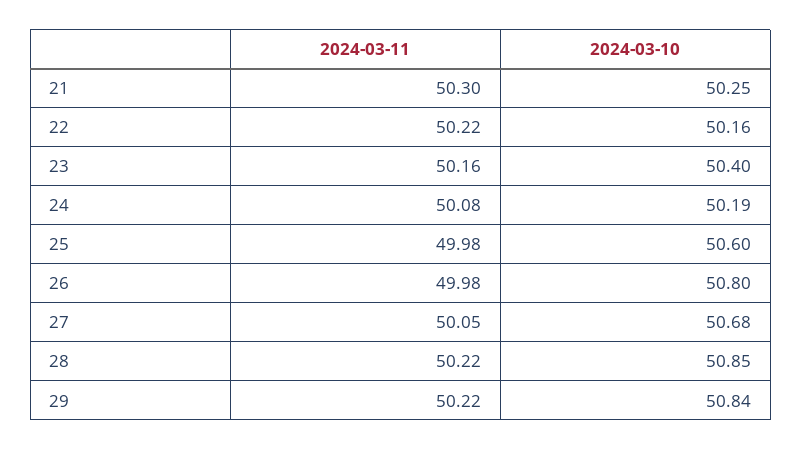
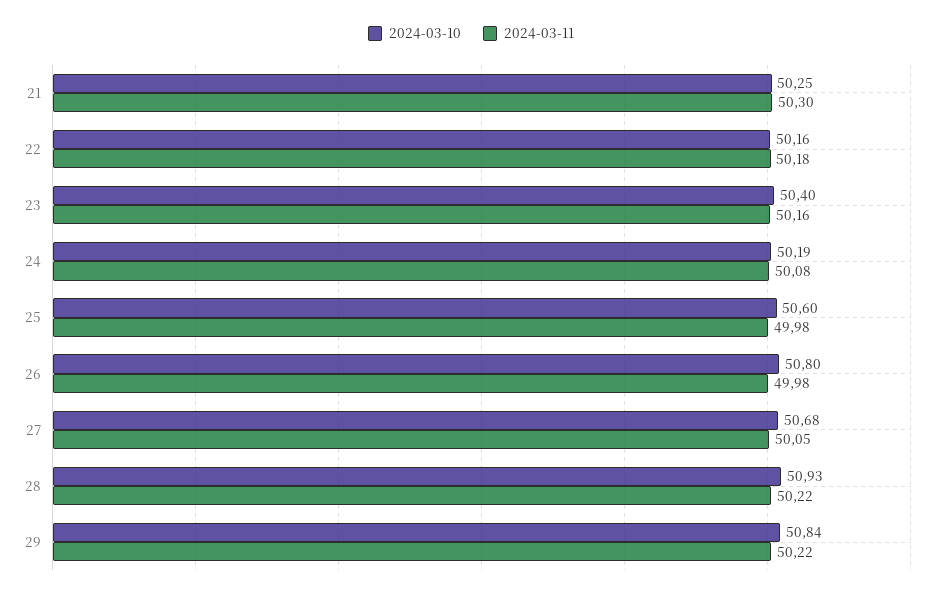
  {
    "2024-03-11": {
      "21": 50.3,
-     "22": 50.22,
+     "22": 50.18,
      "23": 50.16,
      "24": 50.08,
      "25": 49.98,
      "26": 49.98,
      "27": 50.05,
      "28": 50.22,
      "29": 50.22
    },
    "2024-03-10": {
      "21": 50.25,
      "22": 50.16,
      "23": 50.4,
      "24": 50.19,
      "25": 50.6,
      "26": 50.8,
      "27": 50.68,
-     "28": 50.85,
+     "28": 50.93,
      "29": 50.84
    }
  }

